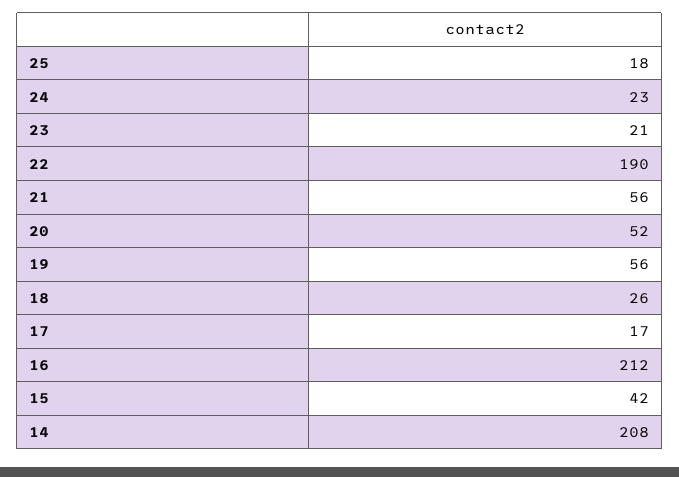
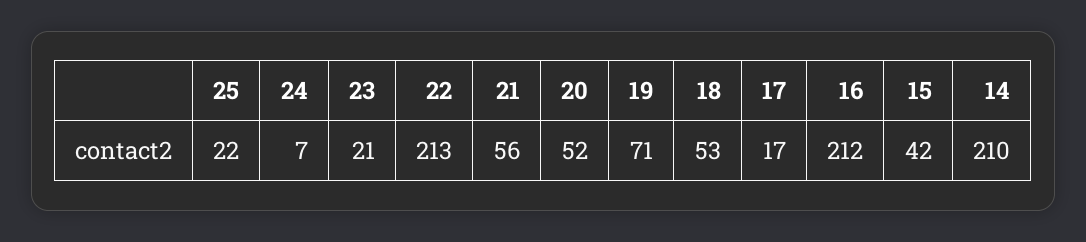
  {
-   "25": 18,
+   "25": 22,
-   "24": 23,
+   "24": 7,
    "23": 21,
-   "22": 190,
+   "22": 213,
    "21": 56,
    "20": 52,
-   "19": 56,
+   "19": 71,
-   "18": 26,
+   "18": 53,
    "17": 17,
    "16": 212,
    "15": 42,
-   "14": 208
+   "14": 210
  }

